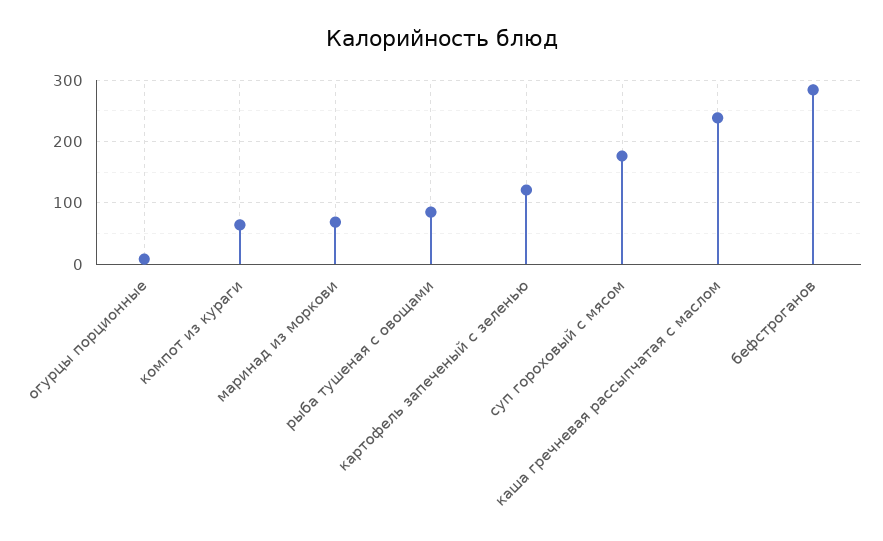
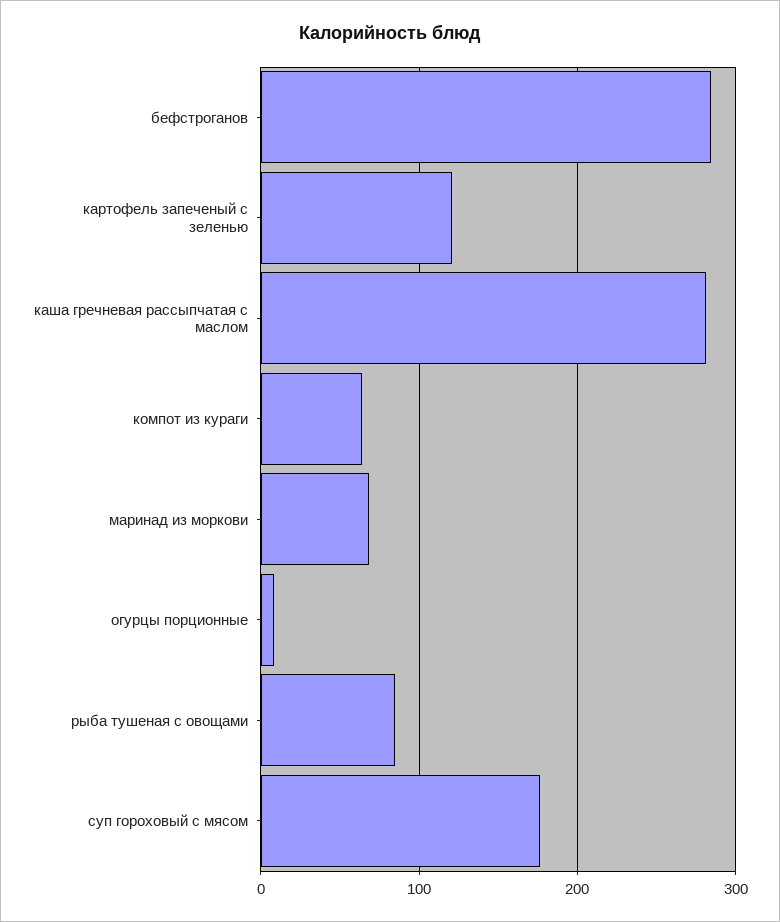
  {
    "огурцы порционные": 10,
    "компот из кураги": 60,
    "маринад из моркови": 70,
    "рыба тушеная с овощами": 80,
    "картофель запеченый с зеленью": 120,
    "суп гороховый с мясом": 180,
-   "каша гречневая рассыпчатая с маслом": 240,
+   "каша гречневая рассыпчатая с маслом": 280,
    "бефстроганов": 280
  }

